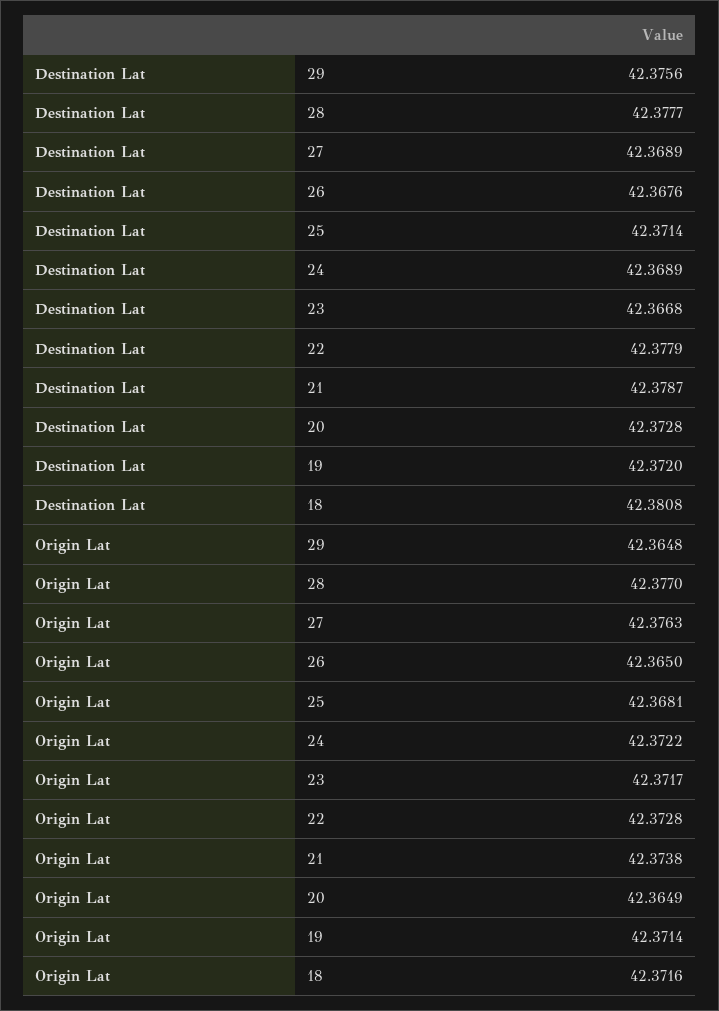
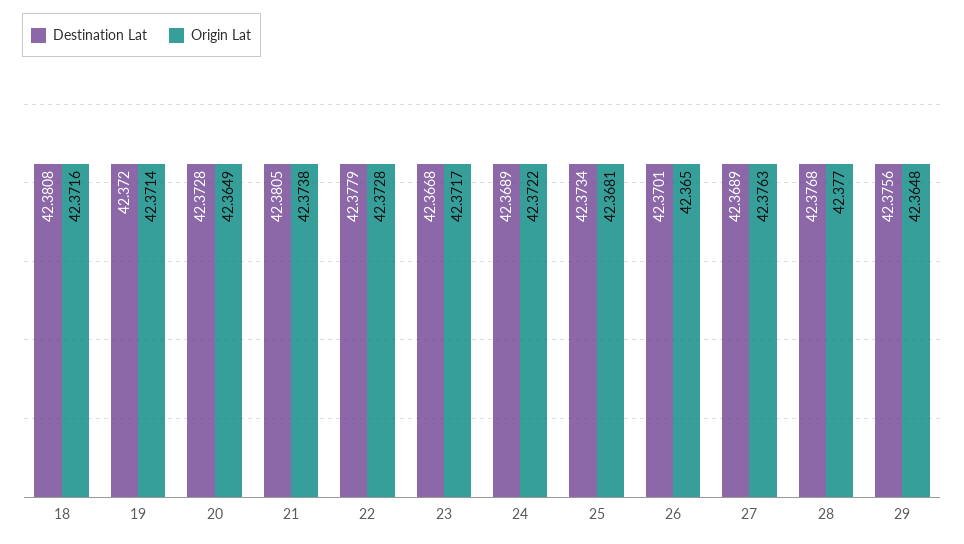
  {
    "Destination Lat": {
      "29": 42.3756,
-     "28": 42.3777,
+     "28": 42.3768,
      "27": 42.3689,
-     "26": 42.3676,
+     "26": 42.3701,
-     "25": 42.3714,
+     "25": 42.3734,
      "24": 42.3689,
      "23": 42.3668,
      "22": 42.3779,
-     "21": 42.3787,
+     "21": 42.3805,
      "20": 42.3728,
      "19": 42.372,
      "18": 42.3808
    },
    "Origin Lat": {
      "29": 42.3648,
      "28": 42.377,
      "27": 42.3763,
      "26": 42.365,
      "25": 42.3681,
      "24": 42.3722,
      "23": 42.3717,
      "22": 42.3728,
      "21": 42.3738,
      "20": 42.3649,
      "19": 42.3714,
      "18": 42.3716
    }
  }

